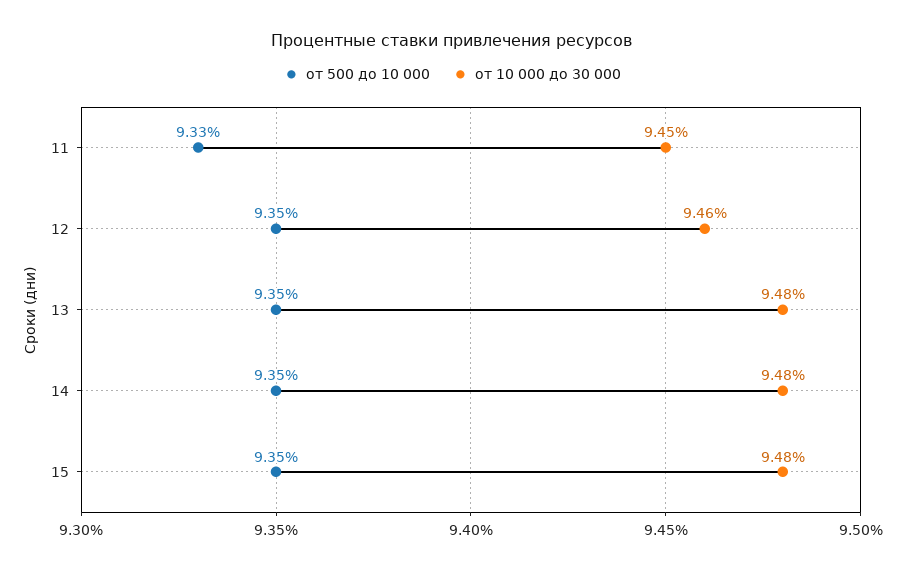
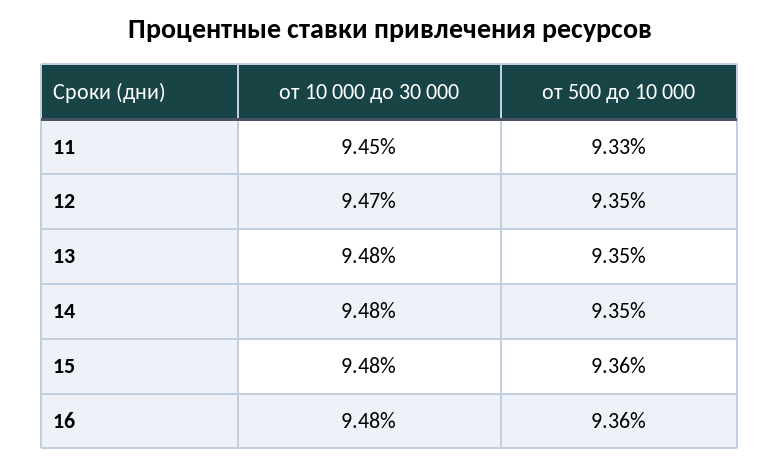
  {
    "от 500 до 10 000": {
      "11": 9.33,
      "12": 9.35,
      "13": 9.35,
      "14": 9.35,
-     "15": 9.35
+     "15": 9.36,
+     "16": 9.36
    },
    "от 10 000 до 30 000": {
      "11": 9.45,
-     "12": 9.46,
+     "12": 9.47,
      "13": 9.48,
      "14": 9.48,
-     "15": 9.48
+     "15": 9.48,
+     "16": 9.48
    }
  }

